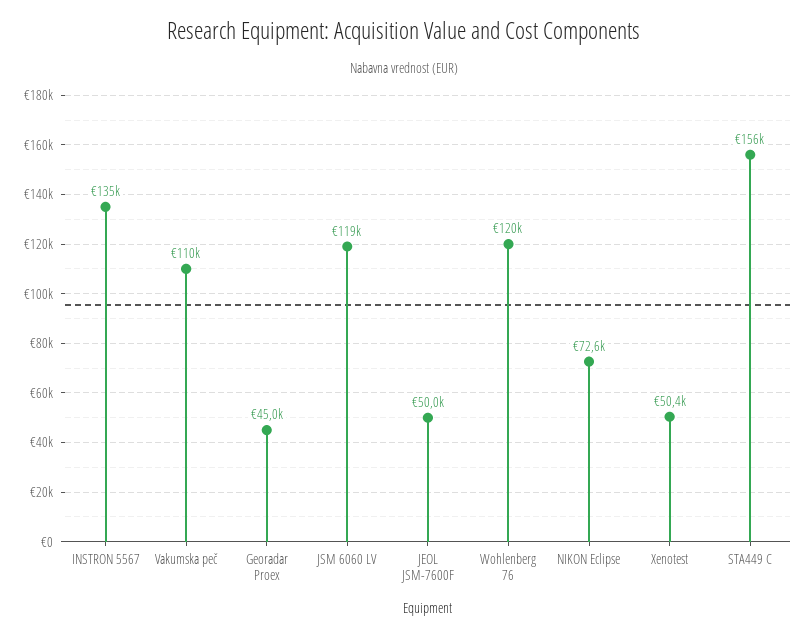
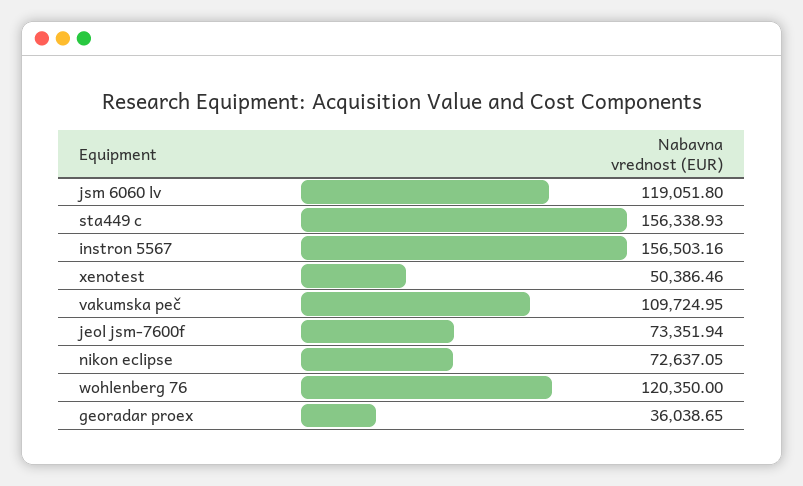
  {
-   "INSTRON 5567": 135000,
+   "INSTRON 5567": 156503.16,
    "Vakumska peč": 109724.95,
-   "Georadar Proex": 45000,
+   "Georadar Proex": 36038.65,
    "JSM 6060 LV": 119051.8,
-   "JEOL JSM-7600F": 50000,
+   "JEOL JSM-7600F": 73351.94,
    "Wohlenberg 76": 120350,
    "NIKON Eclipse": 72637.05,
    "Xenotest": 50386.46,
    "STA449 C": 156338.93
  }

